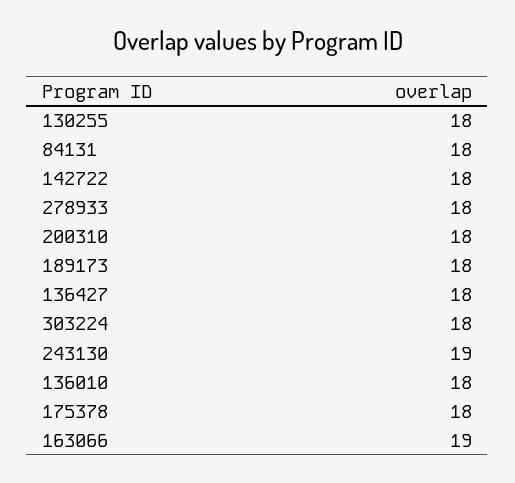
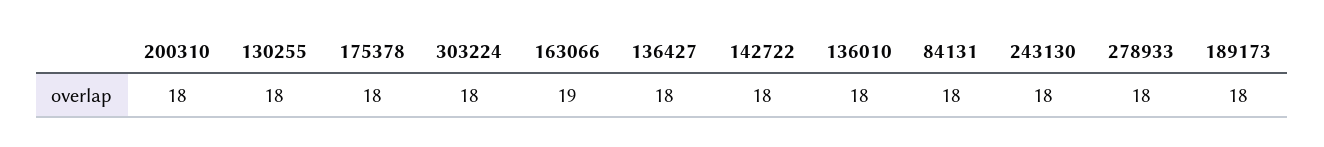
  {
    "130255": 18,
    "84131": 18,
    "142722": 18,
    "278933": 18,
    "200310": 18,
    "189173": 18,
    "136427": 18,
    "303224": 18,
-   "243130": 19,
+   "243130": 18,
    "136010": 18,
    "175378": 18,
    "163066": 19
  }

